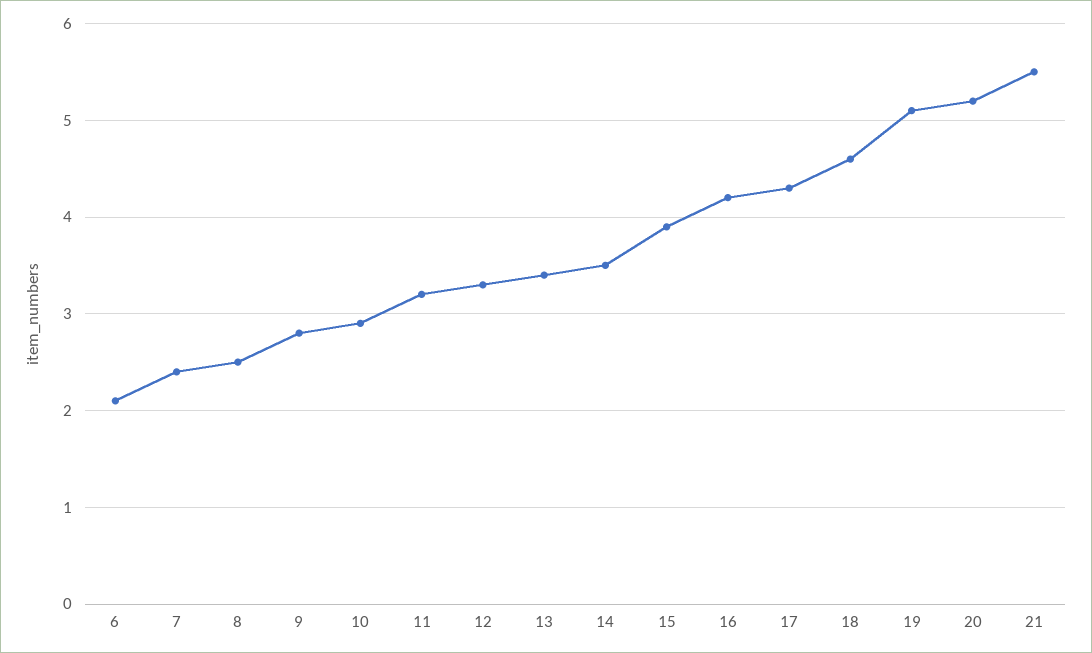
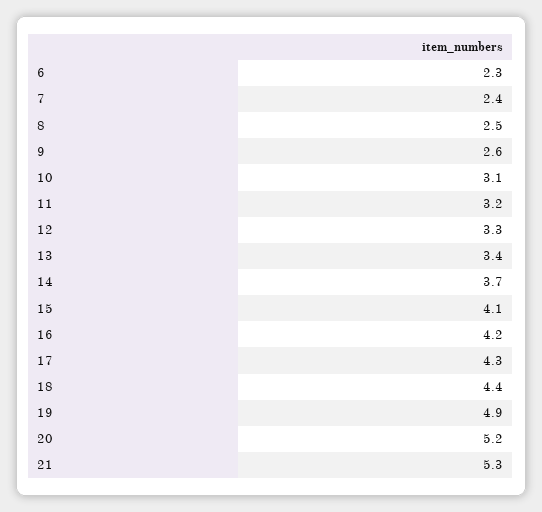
  {
-   "6": 2.1,
+   "6": 2.3,
    "7": 2.4,
    "8": 2.5,
-   "9": 2.8,
+   "9": 2.6,
-   "10": 2.9,
+   "10": 3.1,
    "11": 3.2,
    "12": 3.3,
    "13": 3.4,
-   "14": 3.5,
+   "14": 3.7,
-   "15": 3.9,
+   "15": 4.1,
    "16": 4.2,
    "17": 4.3,
-   "18": 4.6,
+   "18": 4.4,
-   "19": 5.1,
+   "19": 4.9,
    "20": 5.2,
-   "21": 5.5
+   "21": 5.3
  }

